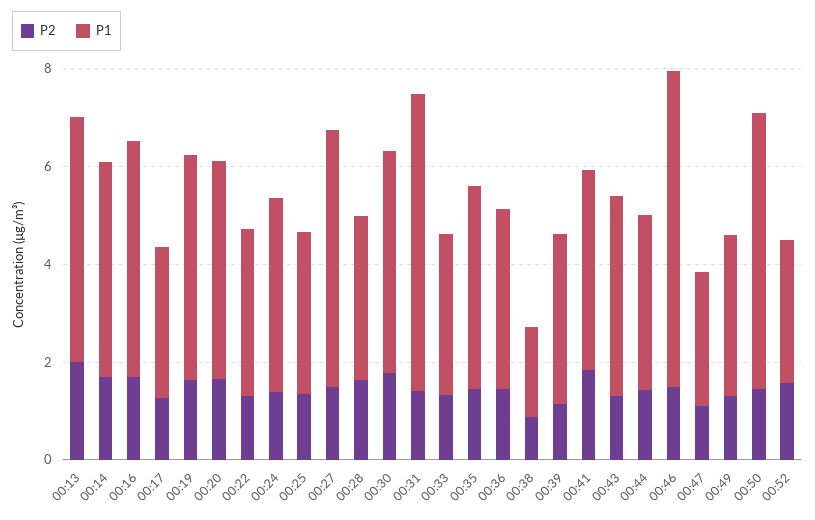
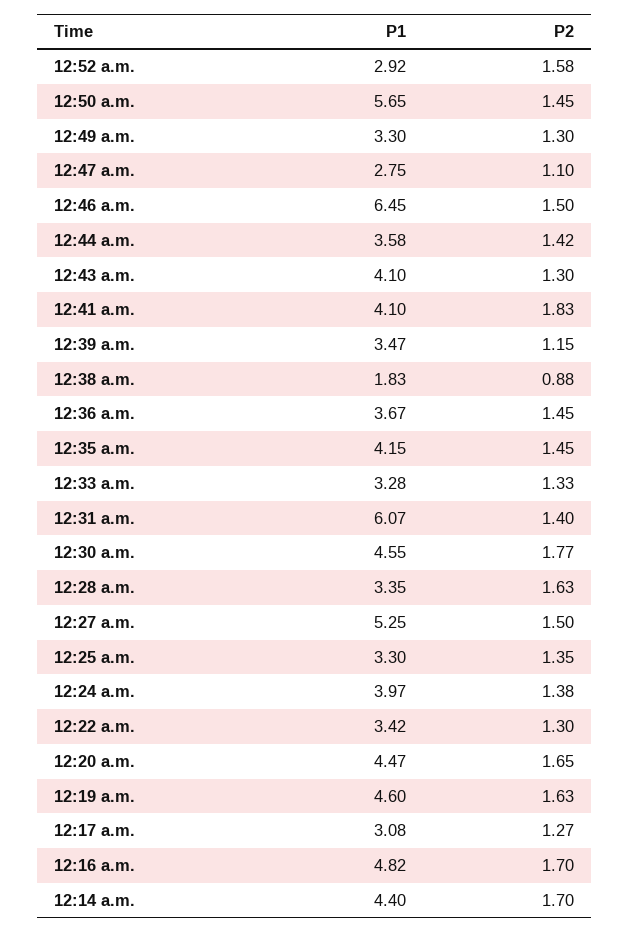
  {
    "P2": {
-     "00:13": 2,
      "00:14": 1.7,
      "00:16": 1.7,
      "00:17": 1.27,
      "00:19": 1.63,
      "00:20": 1.65,
      "00:22": 1.3,
      "00:24": 1.38,
      "00:25": 1.35,
      "00:27": 1.5,
      "00:28": 1.63,
      "00:30": 1.77,
      "00:31": 1.4,
      "00:33": 1.33,
      "00:35": 1.45,
      "00:36": 1.45,
      "00:38": 0.88,
      "00:39": 1.15,
      "00:41": 1.83,
      "00:43": 1.3,
      "00:44": 1.42,
      "00:46": 1.5,
      "00:47": 1.1,
      "00:49": 1.3,
      "00:50": 1.45,
      "00:52": 1.58
    },
    "P1": {
-     "00:13": 5,
      "00:14": 4.4,
      "00:16": 4.82,
      "00:17": 3.08,
      "00:19": 4.6,
      "00:20": 4.47,
      "00:22": 3.42,
      "00:24": 3.97,
      "00:25": 3.3,
      "00:27": 5.25,
      "00:28": 3.35,
      "00:30": 4.55,
      "00:31": 6.07,
      "00:33": 3.28,
      "00:35": 4.15,
      "00:36": 3.67,
      "00:38": 1.83,
      "00:39": 3.47,
      "00:41": 4.1,
      "00:43": 4.1,
      "00:44": 3.58,
      "00:46": 6.45,
      "00:47": 2.75,
      "00:49": 3.3,
      "00:50": 5.65,
      "00:52": 2.92
    }
  }

